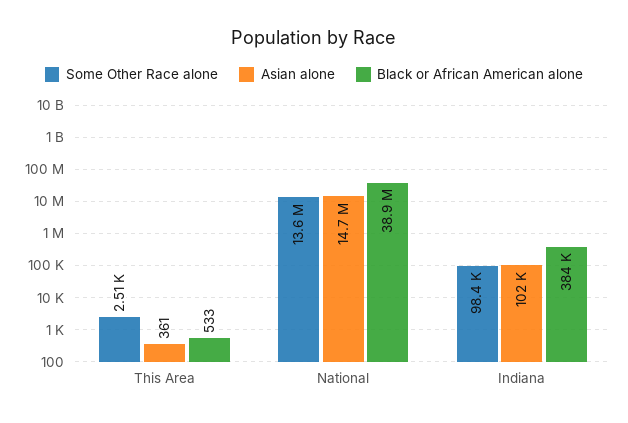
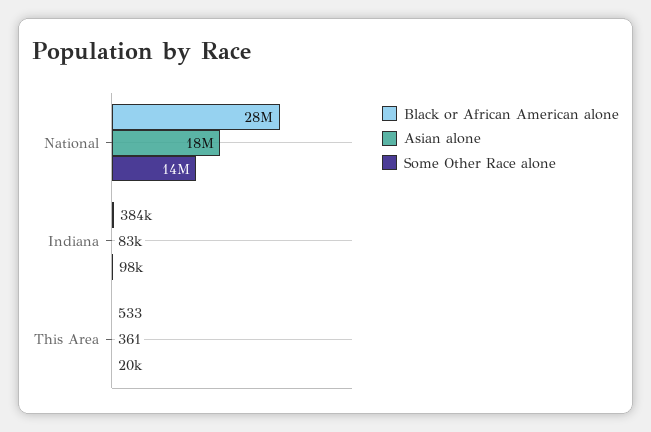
  {
    "Some Other Race alone": {
-     "This Area": 2510,
+     "This Area": 20000,
      "National": 13600000,
      "Indiana": 98400
    },
    "Asian alone": {
      "This Area": 361,
-     "National": 14700000,
+     "National": 18000000,
-     "Indiana": 102000
+     "Indiana": 83000
    },
    "Black or African American alone": {
      "This Area": 533,
-     "National": 38900000,
+     "National": 28000000,
      "Indiana": 384000
    }
  }

